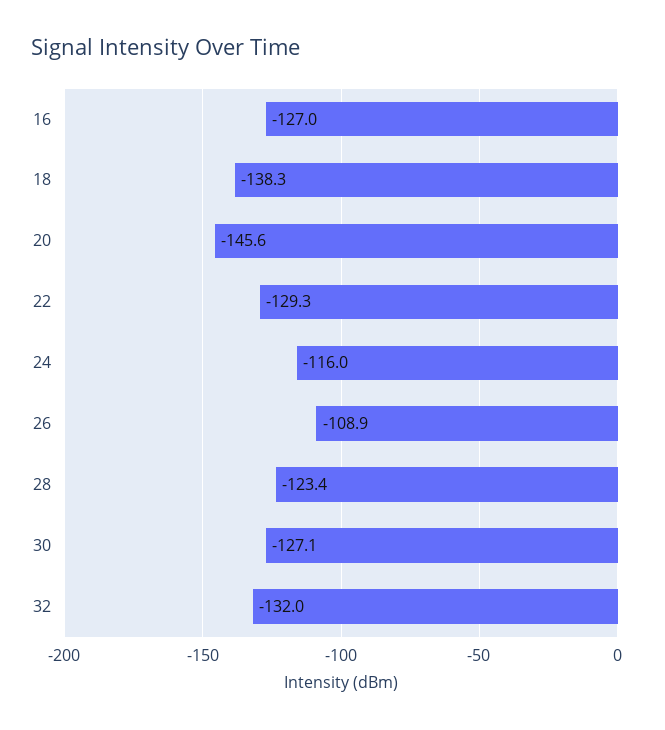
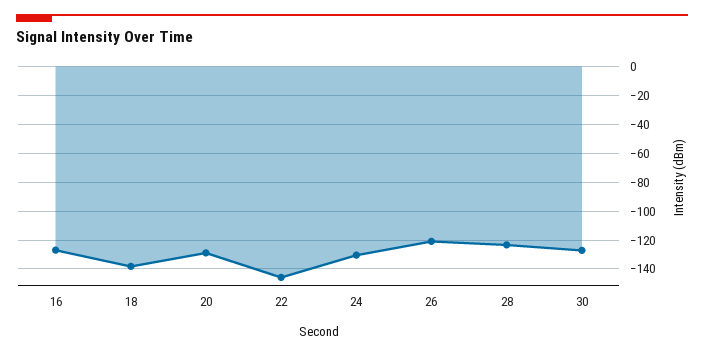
  {
    "16": -127,
    "18": -138.3,
-   "20": -145.6,
+   "20": -130,
-   "22": -129.3,
+   "22": -145,
-   "24": -116,
+   "24": -130,
-   "26": -108.9,
+   "26": -120,
    "28": -123.4,
-   "30": -127.1,
+   "30": -127.1
-   "32": -132
  }

